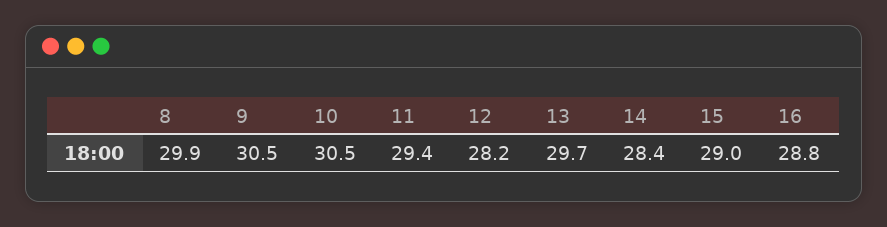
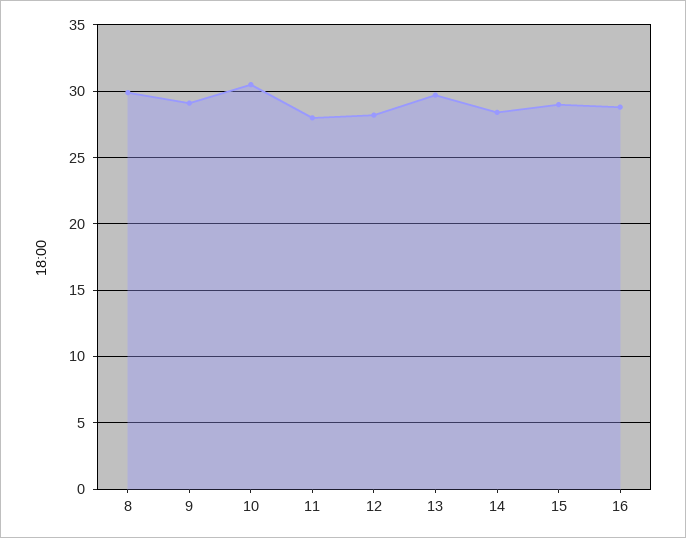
  {
    "8": 29.9,
-   "9": 30.5,
+   "9": 29,
    "10": 30.5,
-   "11": 29.4,
+   "11": 28,
    "12": 28.2,
    "13": 29.7,
    "14": 28.4,
    "15": 29,
    "16": 28.8
  }

